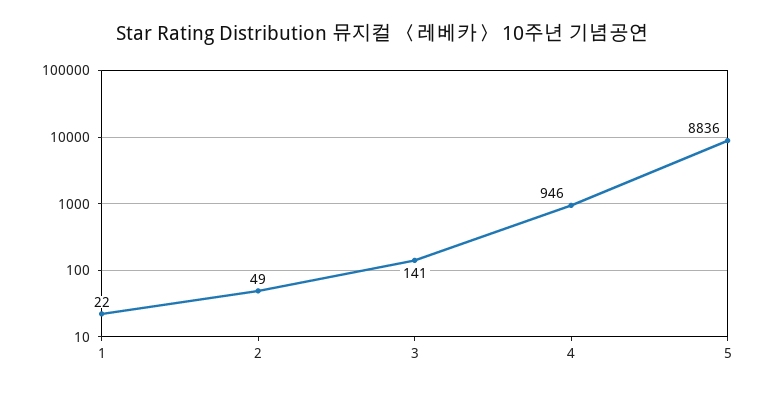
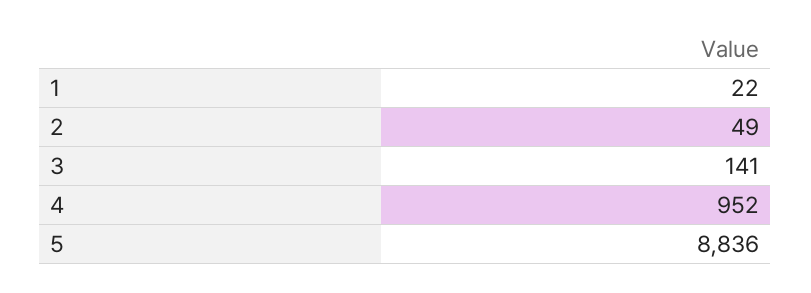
  {
    "1": 22,
    "2": 49,
    "3": 141,
-   "4": 946,
+   "4": 952,
    "5": 8836
  }

